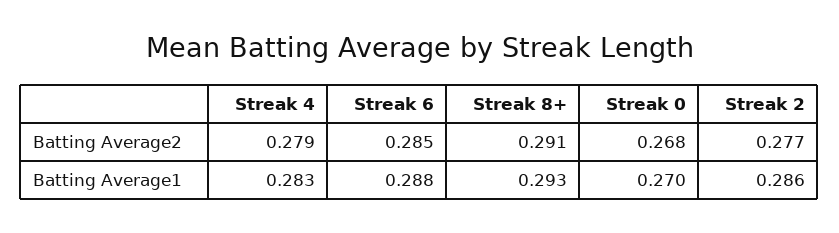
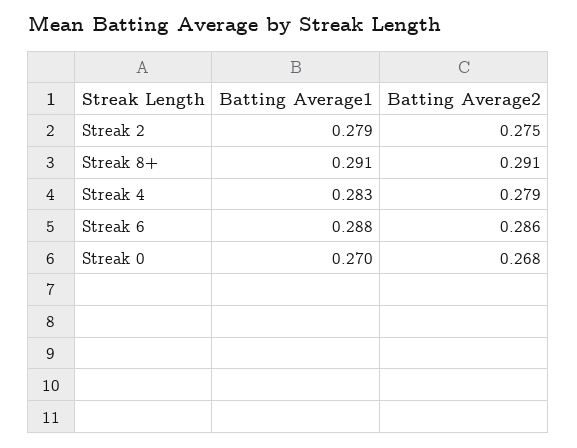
  {
    "Streak 4": {
      "Batting Average2": 0.279,
      "Batting Average1": 0.283
    },
    "Streak 6": {
-     "Batting Average2": 0.285,
+     "Batting Average2": 0.286,
      "Batting Average1": 0.288
    },
    "Streak 8+": {
      "Batting Average2": 0.291,
-     "Batting Average1": 0.293
+     "Batting Average1": 0.291
    },
    "Streak 0": {
      "Batting Average2": 0.268,
      "Batting Average1": 0.27
    },
    "Streak 2": {
-     "Batting Average2": 0.277,
+     "Batting Average2": 0.275,
-     "Batting Average1": 0.286
+     "Batting Average1": 0.279
    }
  }

